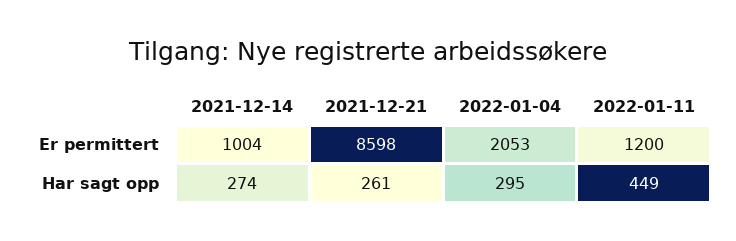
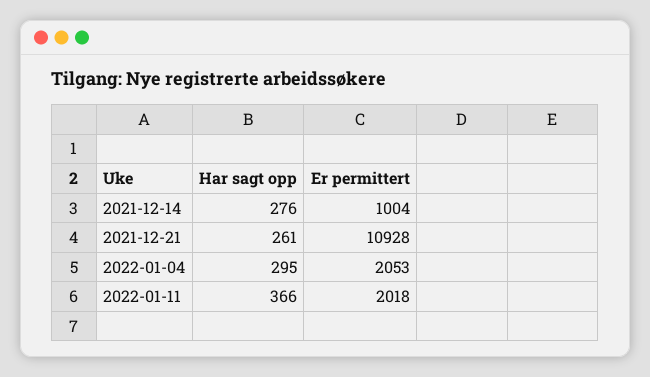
  {
    "2021-12-14": {
      "Er permittert": 1004,
-     "Har sagt opp": 274
+     "Har sagt opp": 276
    },
    "2021-12-21": {
-     "Er permittert": 8598,
+     "Er permittert": 10928,
      "Har sagt opp": 261
    },
    "2022-01-04": {
      "Er permittert": 2053,
      "Har sagt opp": 295
    },
    "2022-01-11": {
-     "Er permittert": 1200,
+     "Er permittert": 2018,
-     "Har sagt opp": 449
+     "Har sagt opp": 366
    }
  }

